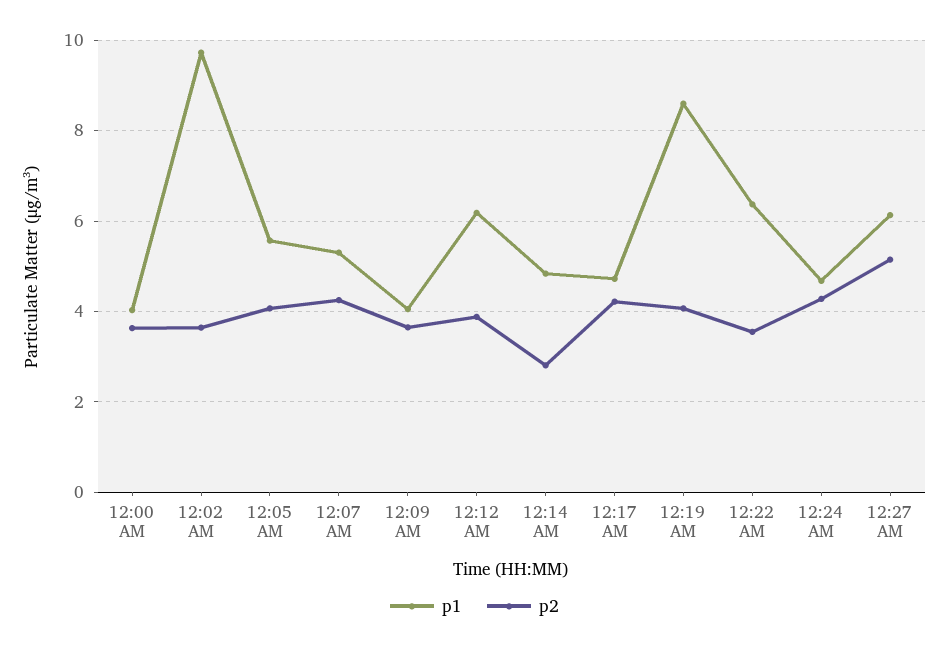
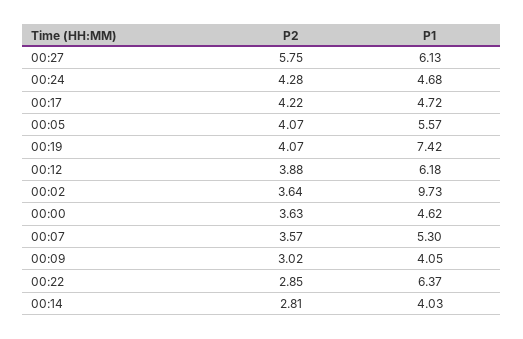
  {
    "p1": {
-     "12:00 AM": 4,
+     "12:00 AM": 4.62,
      "12:02 AM": 9.73,
      "12:05 AM": 5.57,
      "12:07 AM": 5.3,
      "12:09 AM": 4.05,
      "12:12 AM": 6.18,
-     "12:14 AM": 4.8,
+     "12:14 AM": 4.03,
      "12:17 AM": 4.72,
-     "12:19 AM": 8.6,
+     "12:19 AM": 7.42,
      "12:22 AM": 6.37,
      "12:24 AM": 4.68,
      "12:27 AM": 6.13
    },
    "p2": {
      "12:00 AM": 3.63,
      "12:02 AM": 3.64,
      "12:05 AM": 4.07,
-     "12:07 AM": 4.2,
+     "12:07 AM": 3.57,
-     "12:09 AM": 3.6,
+     "12:09 AM": 3.02,
      "12:12 AM": 3.88,
      "12:14 AM": 2.81,
      "12:17 AM": 4.22,
      "12:19 AM": 4.07,
-     "12:22 AM": 3.6,
+     "12:22 AM": 2.85,
      "12:24 AM": 4.28,
-     "12:27 AM": 5.2
+     "12:27 AM": 5.75
    }
  }

